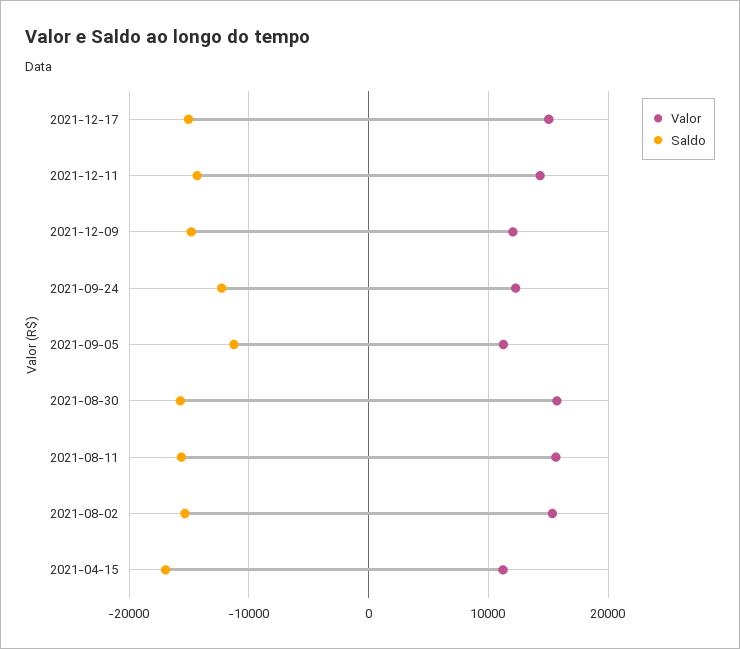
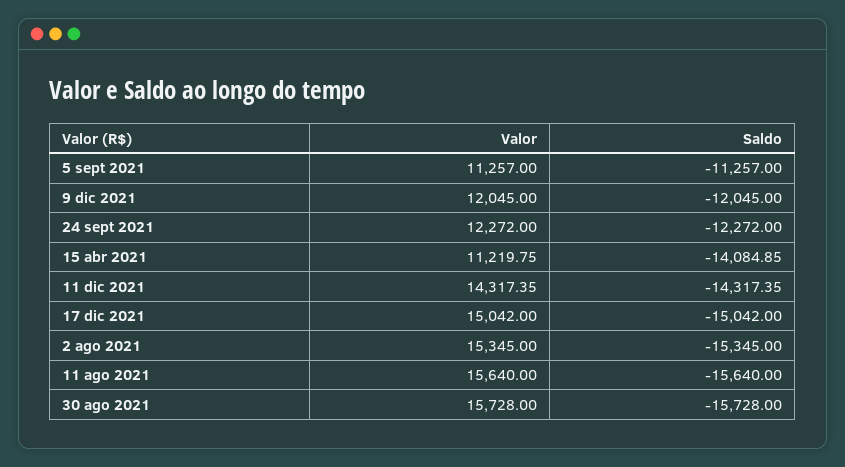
  {
    "Valor": {
      "2021-12-17": 15042,
      "2021-12-11": 14317.35,
      "2021-12-09": 12045,
      "2021-09-24": 12272,
      "2021-09-05": 11257,
      "2021-08-30": 15728,
      "2021-08-11": 15640,
      "2021-08-02": 15345,
      "2021-04-15": 11219.75
    },
    "Saldo": {
      "2021-12-17": -15042,
      "2021-12-11": -14317.35,
-     "2021-12-09": -15000,
+     "2021-12-09": -12045,
      "2021-09-24": -12272,
      "2021-09-05": -11257,
      "2021-08-30": -15728,
      "2021-08-11": -15640,
      "2021-08-02": -15345,
-     "2021-04-15": -17000
+     "2021-04-15": -14084.85
    }
  }

